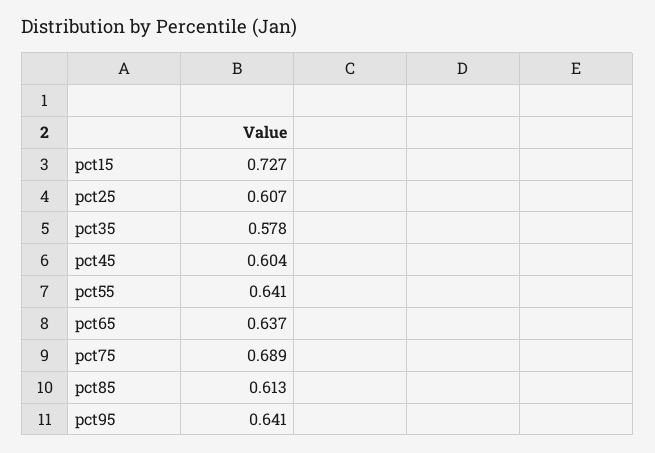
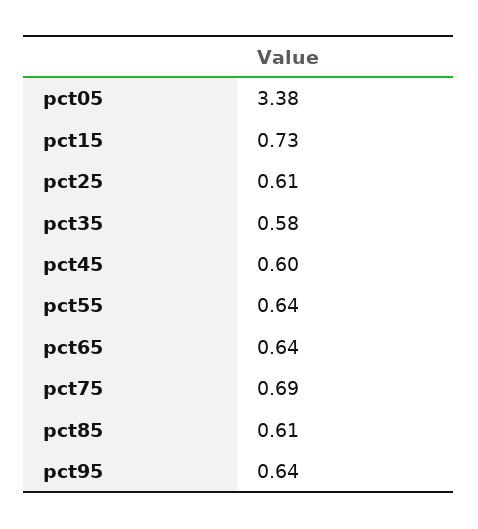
  {
    "pct15": 0.727,
    "pct25": 0.607,
    "pct35": 0.578,
    "pct45": 0.604,
    "pct55": 0.641,
    "pct65": 0.637,
    "pct75": 0.689,
    "pct85": 0.613,
-   "pct95": 0.641
+   "pct95": 0.641,
+   "pct05": 3.38
  }

